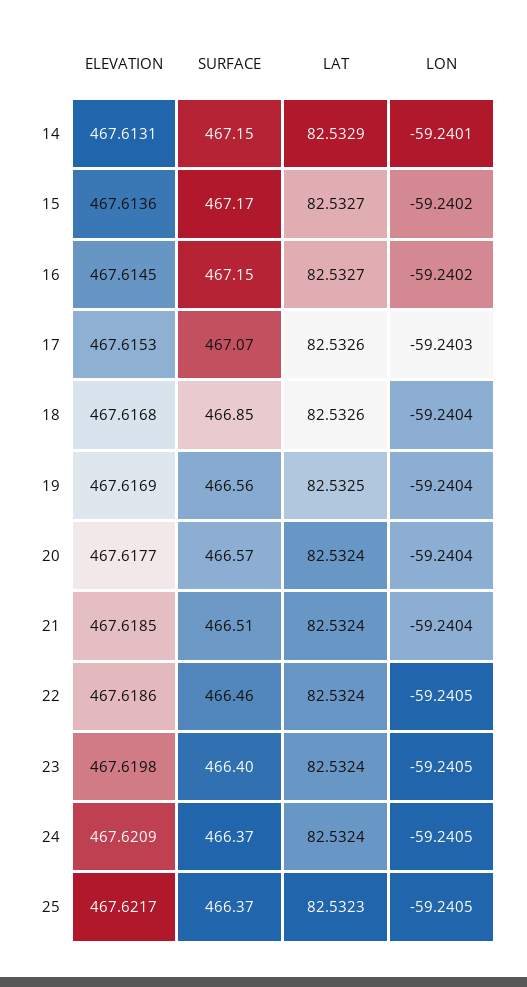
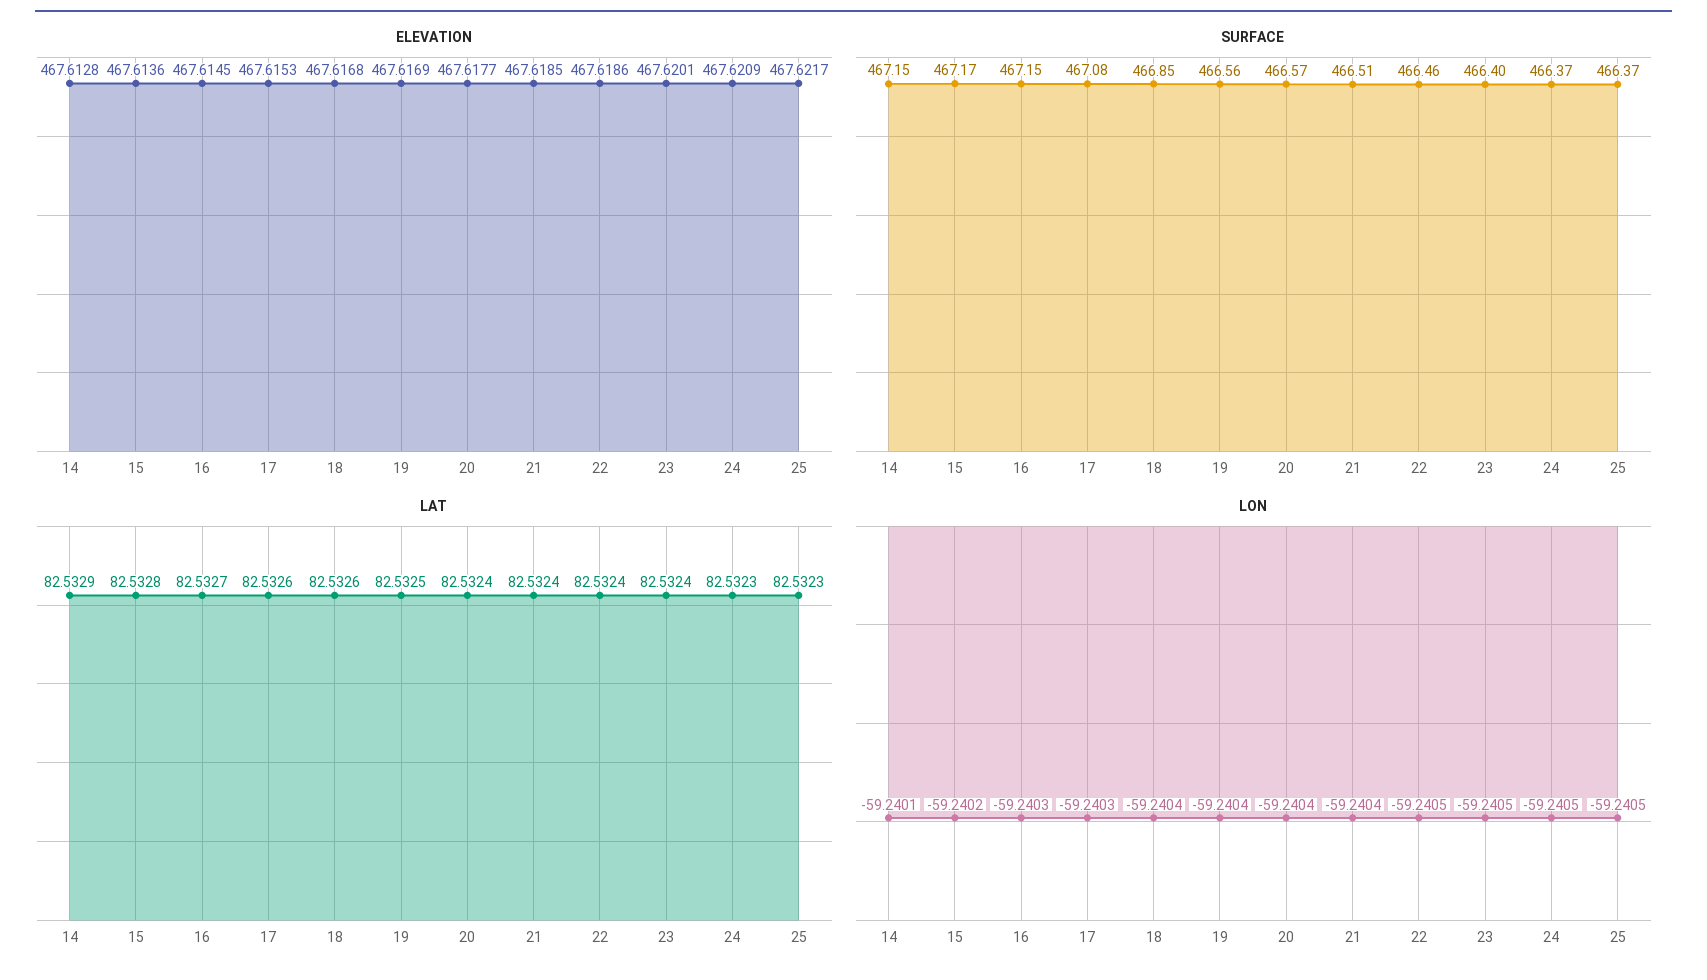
  {
    "ELEVATION": {
-     "14": 467.6131,
+     "14": 467.6128,
      "15": 467.6136,
      "16": 467.6145,
      "17": 467.6153,
      "18": 467.6168,
      "19": 467.6169,
      "20": 467.6177,
      "21": 467.6185,
      "22": 467.6186,
-     "23": 467.6198,
+     "23": 467.6201,
      "24": 467.6209,
      "25": 467.6217
    },
    "SURFACE": {
      "14": 467.15,
      "15": 467.17,
      "16": 467.15,
-     "17": 467.07,
+     "17": 467.08,
      "18": 466.85,
      "19": 466.56,
      "20": 466.57,
      "21": 466.51,
      "22": 466.46,
      "23": 466.4,
      "24": 466.37,
      "25": 466.37
    },
    "LAT": {
      "14": 82.5329,
-     "15": 82.5327,
+     "15": 82.5328,
      "16": 82.5327,
      "17": 82.5326,
      "18": 82.5326,
      "19": 82.5325,
      "20": 82.5324,
      "21": 82.5324,
      "22": 82.5324,
      "23": 82.5324,
-     "24": 82.5324,
+     "24": 82.5323,
      "25": 82.5323
    },
    "LON": {
      "14": -59.2401,
      "15": -59.2402,
-     "16": -59.2402,
+     "16": -59.2403,
      "17": -59.2403,
      "18": -59.2404,
      "19": -59.2404,
      "20": -59.2404,
      "21": -59.2404,
      "22": -59.2405,
      "23": -59.2405,
      "24": -59.2405,
      "25": -59.2405
    }
  }

